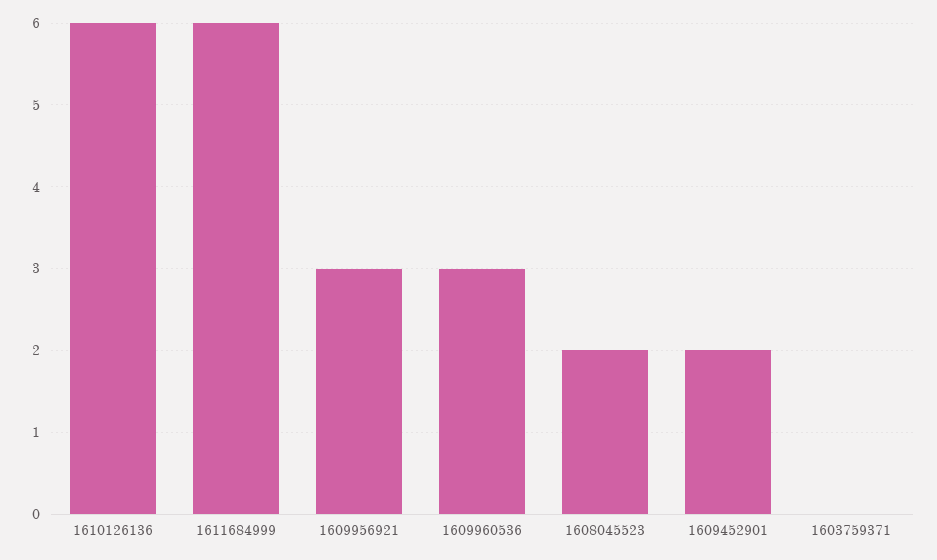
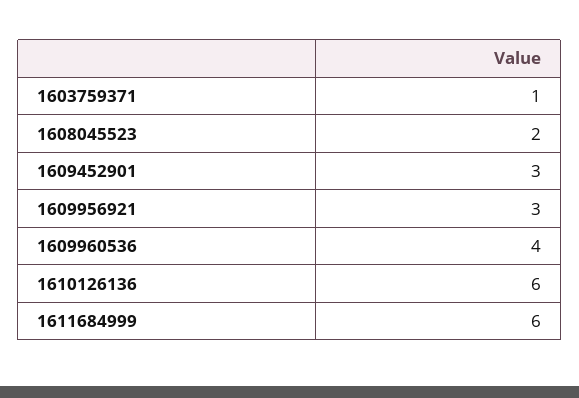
  {
    "1610126136": 6,
    "1611684999": 6,
    "1609956921": 3,
-   "1609960536": 3,
+   "1609960536": 4,
    "1608045523": 2,
-   "1609452901": 2,
+   "1609452901": 3,
-   "1603759371": 0
+   "1603759371": 1
  }

